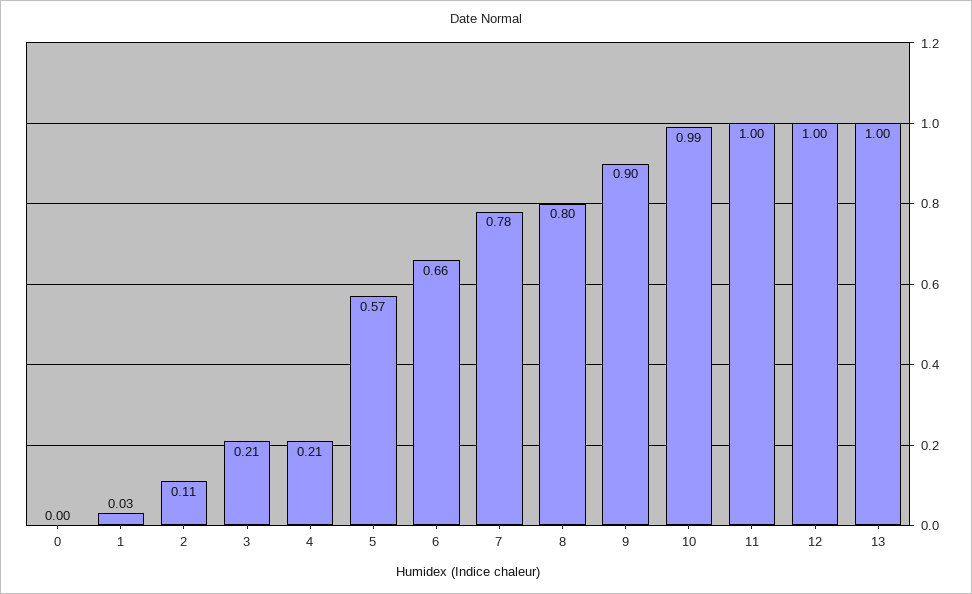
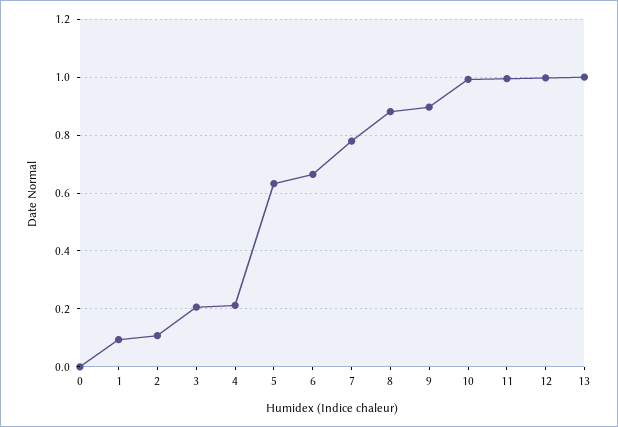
  {
    "0": 0,
-   "1": 0.03,
+   "1": 0.1,
    "2": 0.11,
    "3": 0.21,
    "4": 0.21,
-   "5": 0.57,
+   "5": 0.625,
    "6": 0.66,
    "7": 0.78,
-   "8": 0.8,
+   "8": 0.875,
    "9": 0.9,
    "10": 0.99,
    "11": 1,
    "12": 1,
    "13": 1
  }

